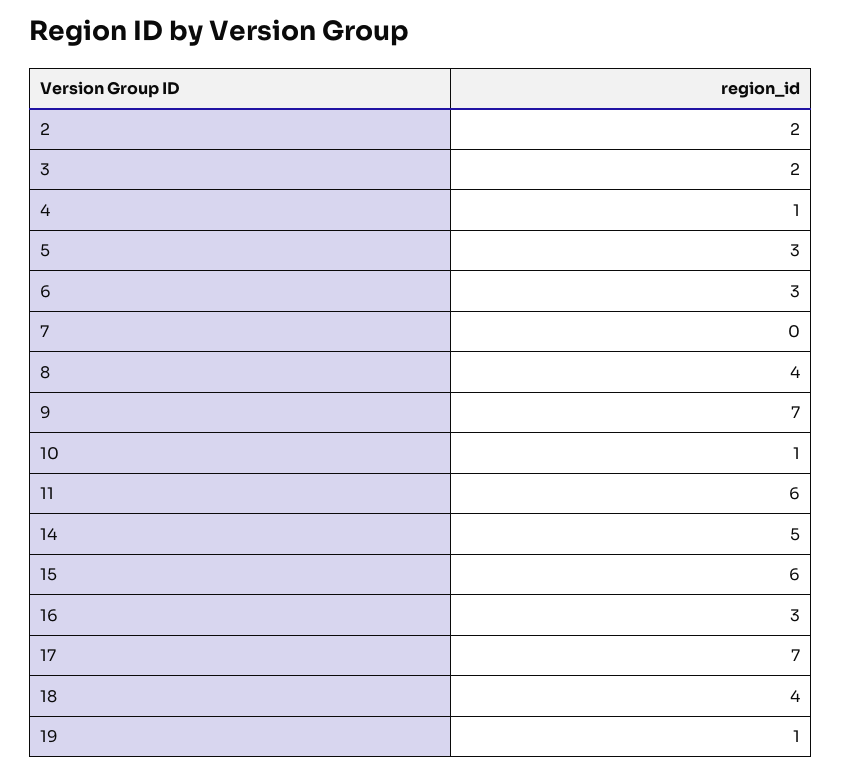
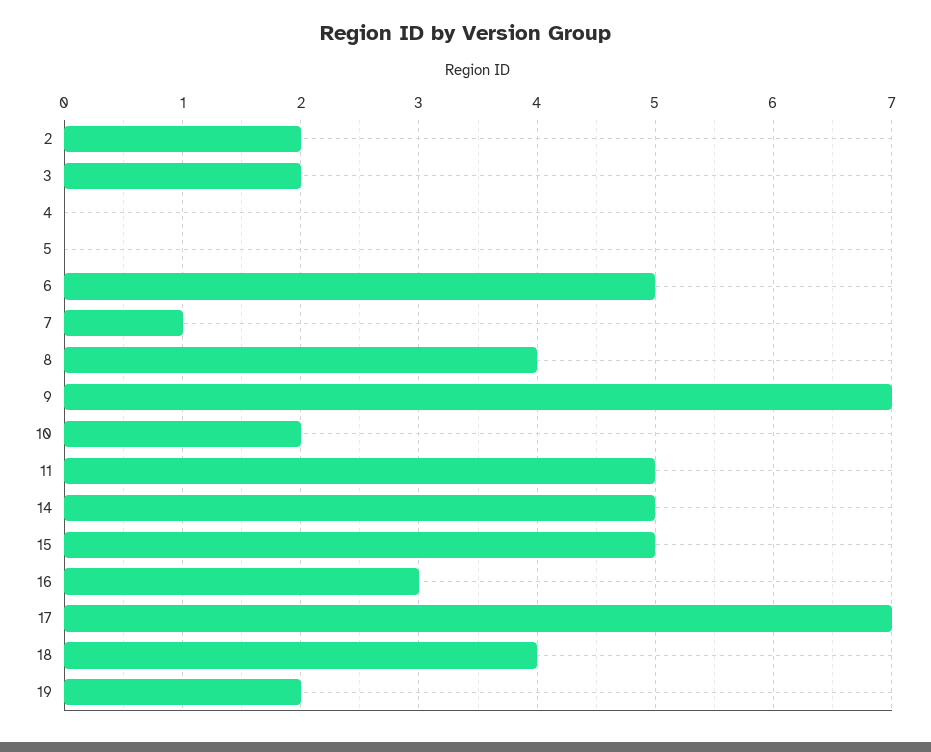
  {
    "2": 2,
    "3": 2,
-   "4": 1,
+   "4": 0,
-   "5": 3,
+   "5": 0,
-   "6": 3,
+   "6": 5,
-   "7": 0,
+   "7": 1,
    "8": 4,
    "9": 7,
-   "10": 1,
+   "10": 2,
-   "11": 6,
+   "11": 5,
    "14": 5,
-   "15": 6,
+   "15": 5,
    "16": 3,
    "17": 7,
    "18": 4,
-   "19": 1
+   "19": 2
  }

